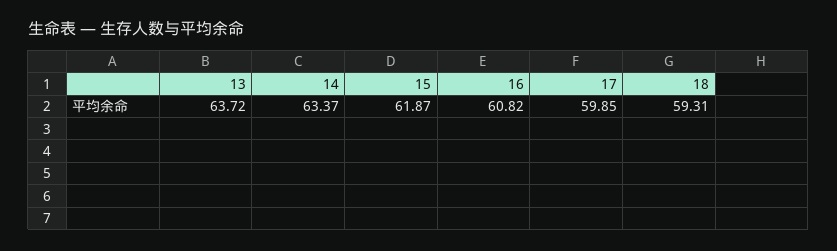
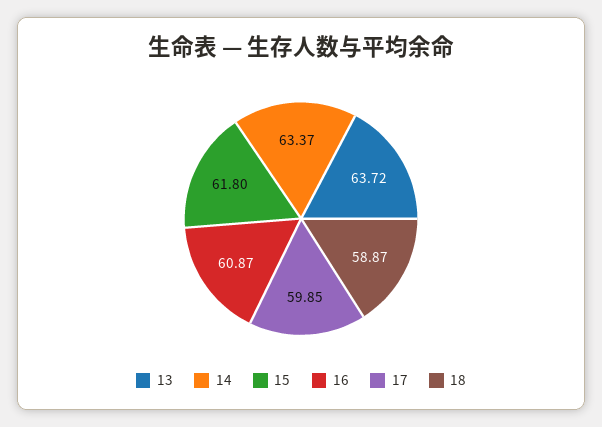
  {
    "13": 63.72,
    "14": 63.37,
-   "15": 61.87,
+   "15": 61.8,
-   "16": 60.82,
+   "16": 60.87,
    "17": 59.85,
-   "18": 59.31
+   "18": 58.87
  }

